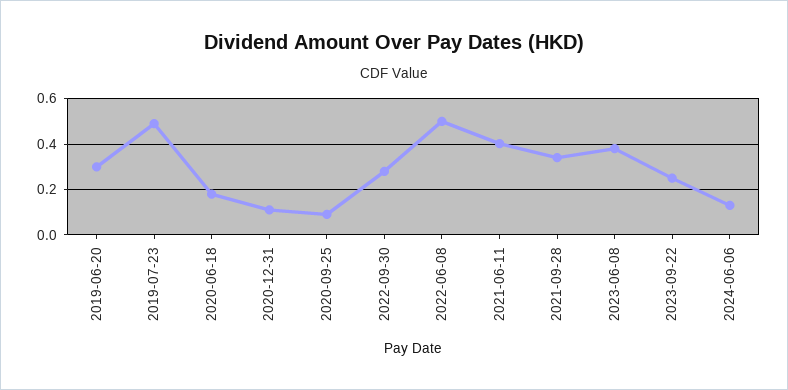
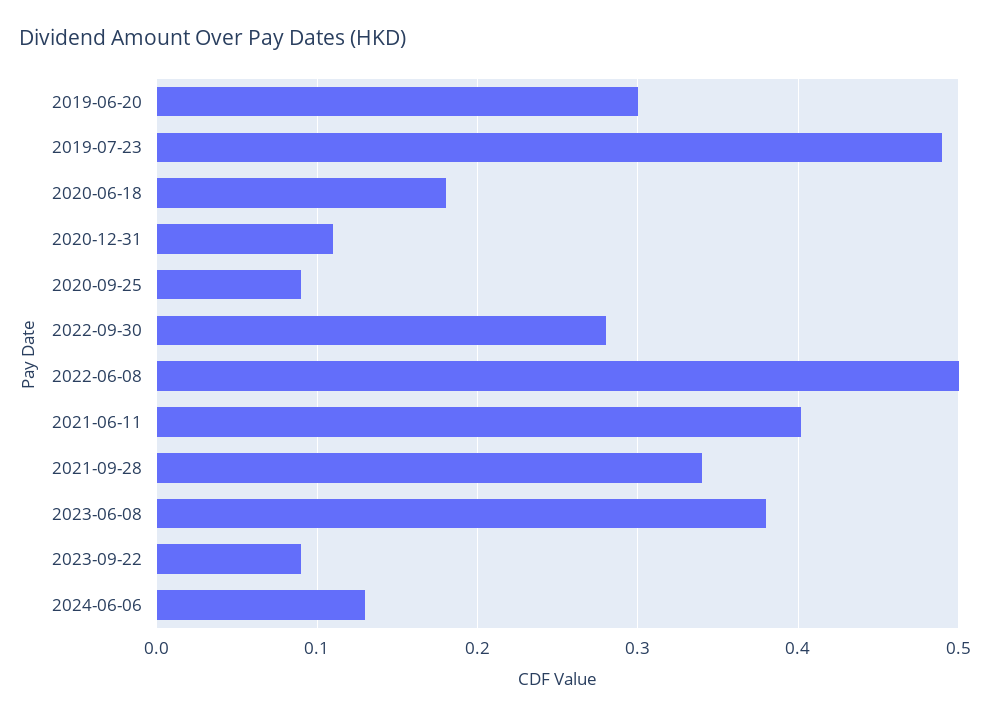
  {
    "2019-06-20": 0.3,
    "2019-07-23": 0.49,
    "2020-06-18": 0.18,
    "2020-12-31": 0.11,
    "2020-09-25": 0.09,
    "2022-09-30": 0.28,
    "2022-06-08": 0.5,
    "2021-06-11": 0.4,
    "2021-09-28": 0.34,
    "2023-06-08": 0.38,
-   "2023-09-22": 0.25,
+   "2023-09-22": 0.09,
    "2024-06-06": 0.13
  }

